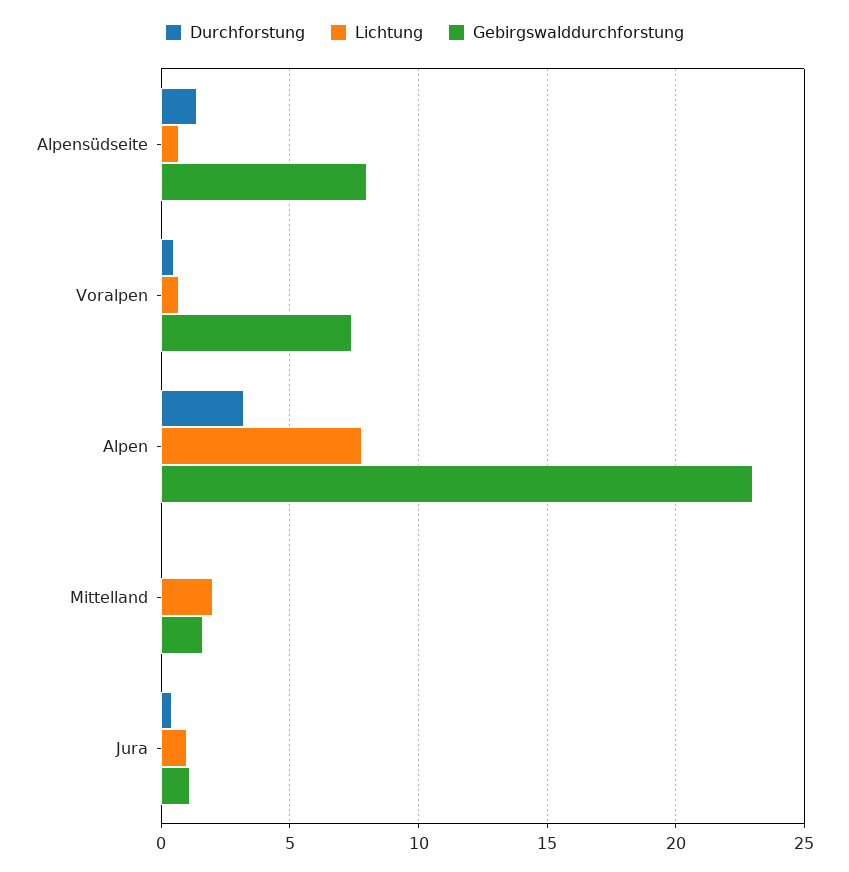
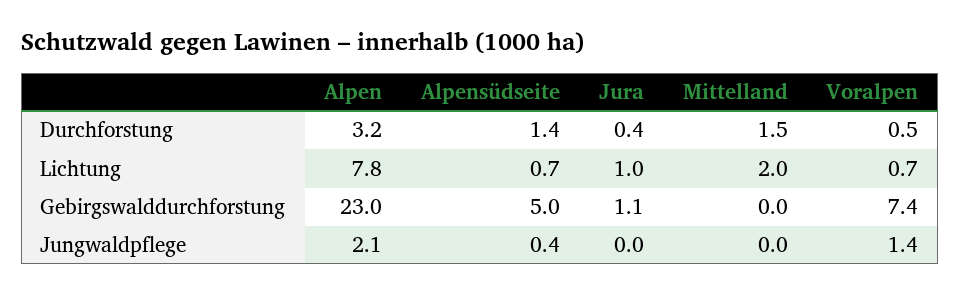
  {
    "Durchforstung": {
      "Alpensüdseite": 1.4,
      "Voralpen": 0.5,
      "Alpen": 3.2,
-     "Mittelland": 0,
+     "Mittelland": 1.5,
      "Jura": 0.4
    },
    "Lichtung": {
      "Alpensüdseite": 0.7,
      "Voralpen": 0.7,
      "Alpen": 7.8,
      "Mittelland": 2,
      "Jura": 1
    },
    "Gebirgswalddurchforstung": {
-     "Alpensüdseite": 8,
+     "Alpensüdseite": 5,
      "Voralpen": 7.4,
      "Alpen": 23,
-     "Mittelland": 1.5,
+     "Mittelland": 0,
      "Jura": 1.1
-   }
+   },
+   "Jungwaldpflege": {
+     "Alpen": 2.1,
+     "Alpensüdseite": 0.4,
+     "Jura": 0,
+     "Mittelland": 0,
+     "Voralpen": 1.4
+   }
  }

